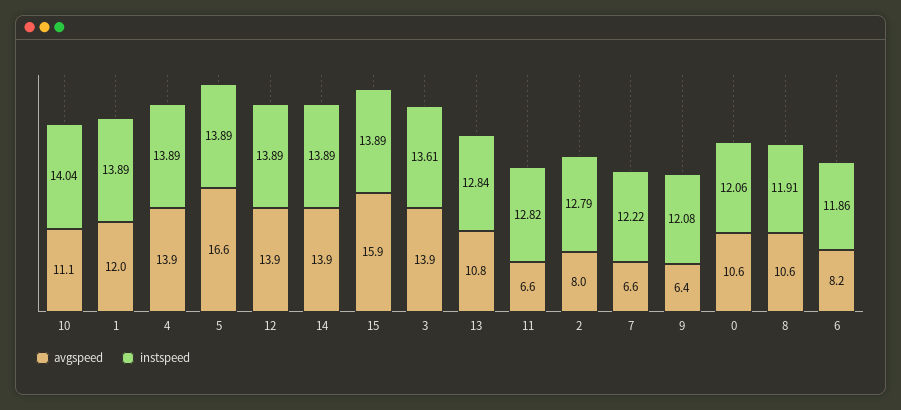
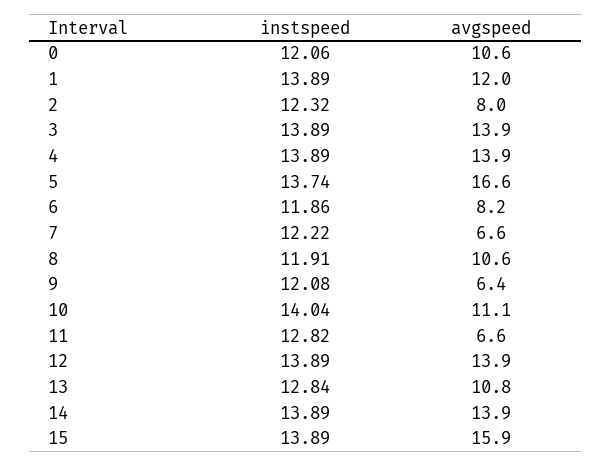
  {
    "avgspeed": {
      "10": 11.1,
      "1": 12,
      "4": 13.9,
      "5": 16.6,
      "12": 13.9,
      "14": 13.9,
      "15": 15.9,
      "3": 13.9,
      "13": 10.8,
      "11": 6.6,
      "2": 8,
      "7": 6.6,
      "9": 6.4,
      "0": 10.6,
      "8": 10.6,
      "6": 8.2
    },
    "instspeed": {
      "10": 14.04,
      "1": 13.89,
      "4": 13.89,
-     "5": 13.89,
+     "5": 13.74,
      "12": 13.89,
      "14": 13.89,
      "15": 13.89,
-     "3": 13.61,
+     "3": 13.89,
      "13": 12.84,
      "11": 12.82,
-     "2": 12.79,
+     "2": 12.32,
      "7": 12.22,
      "9": 12.08,
      "0": 12.06,
      "8": 11.91,
      "6": 11.86
    }
  }

